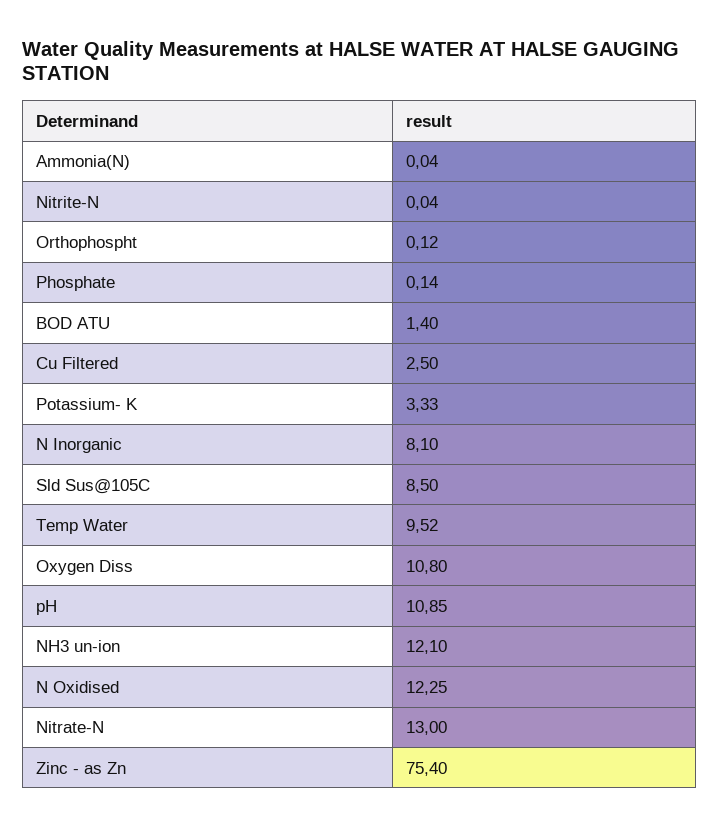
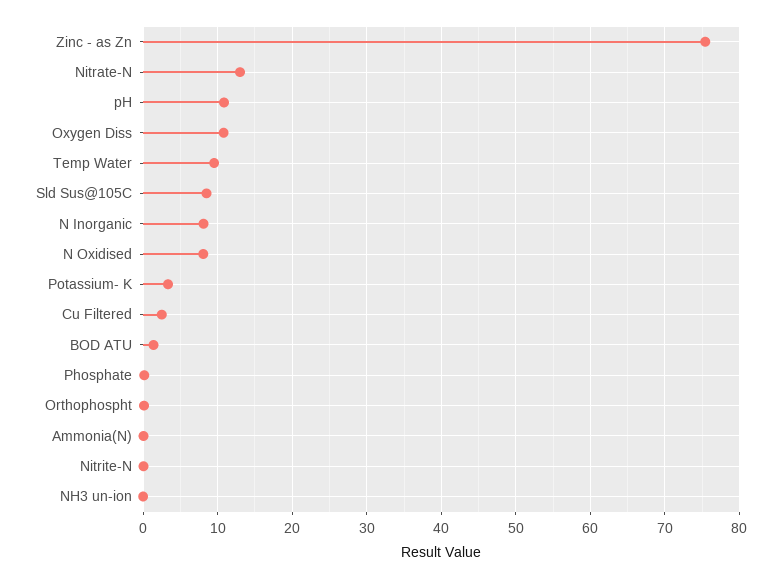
  {
    "Ammonia(N)": 0.04,
    "Nitrite-N": 0.04,
    "Orthophospht": 0.12,
    "Phosphate": 0.14,
    "BOD ATU": 1.4,
    "Cu Filtered": 2.5,
    "Potassium- K": 3.33,
    "N Inorganic": 8.1,
    "Sld Sus@105C": 8.5,
    "Temp Water": 9.52,
    "Oxygen Diss": 10.8,
    "pH": 10.85,
-   "NH3 un-ion": 12.1,
+   "NH3 un-ion": 0,
-   "N Oxidised": 12.25,
+   "N Oxidised": 8,
    "Nitrate-N": 13,
    "Zinc - as Zn": 75.4
  }

